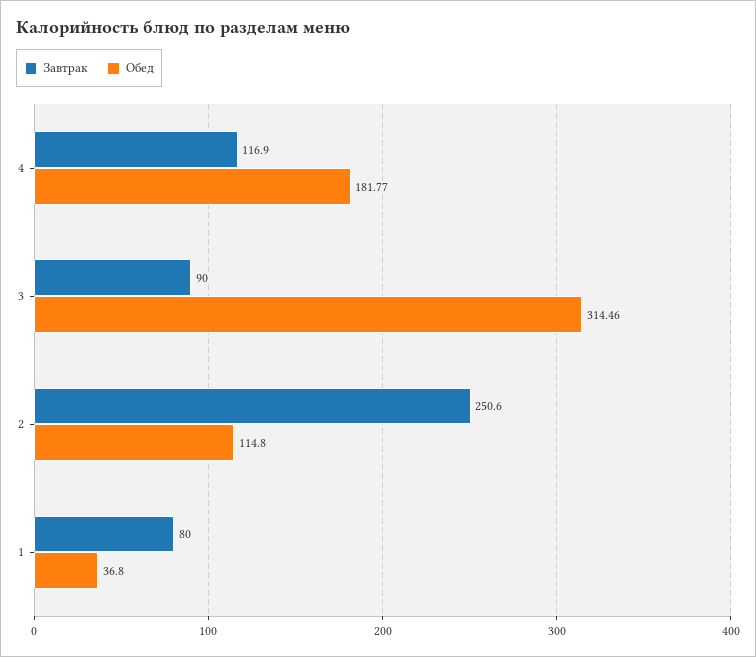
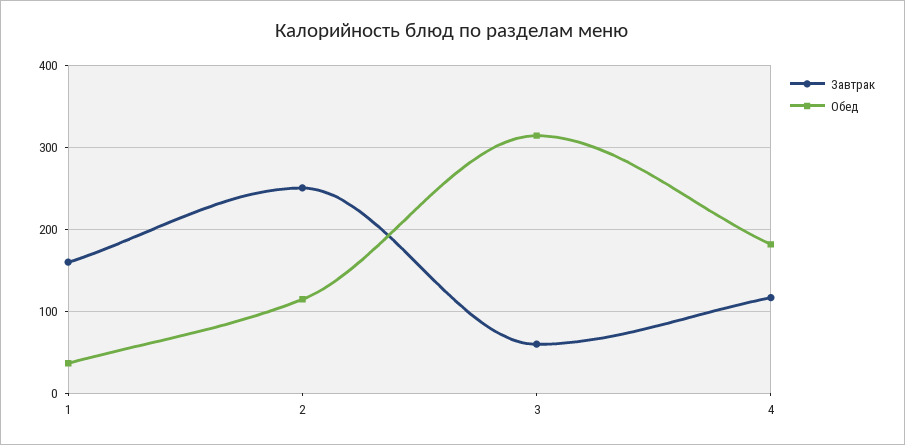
  {
    "Завтрак": {
      "4": 116.9,
-     "3": 90,
+     "3": 60,
      "2": 250.6,
-     "1": 80
+     "1": 160
    },
    "Обед": {
      "4": 181.77,
      "3": 314.46,
      "2": 114.8,
      "1": 36.8
    }
  }

